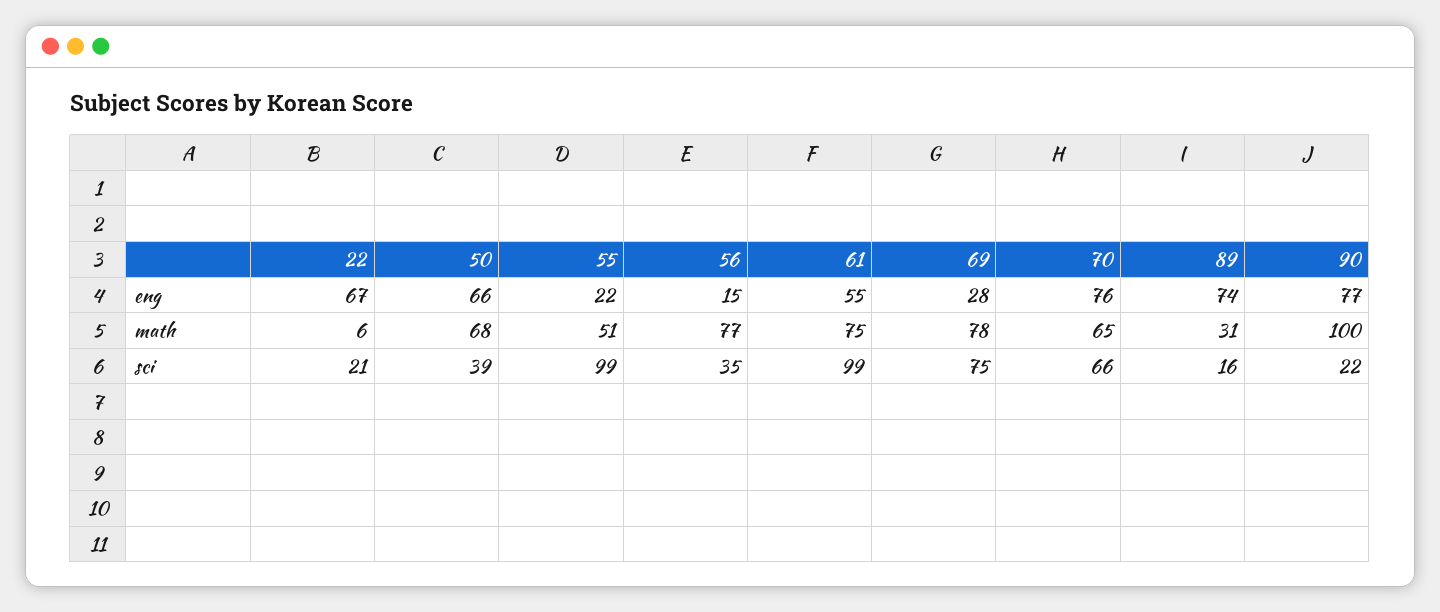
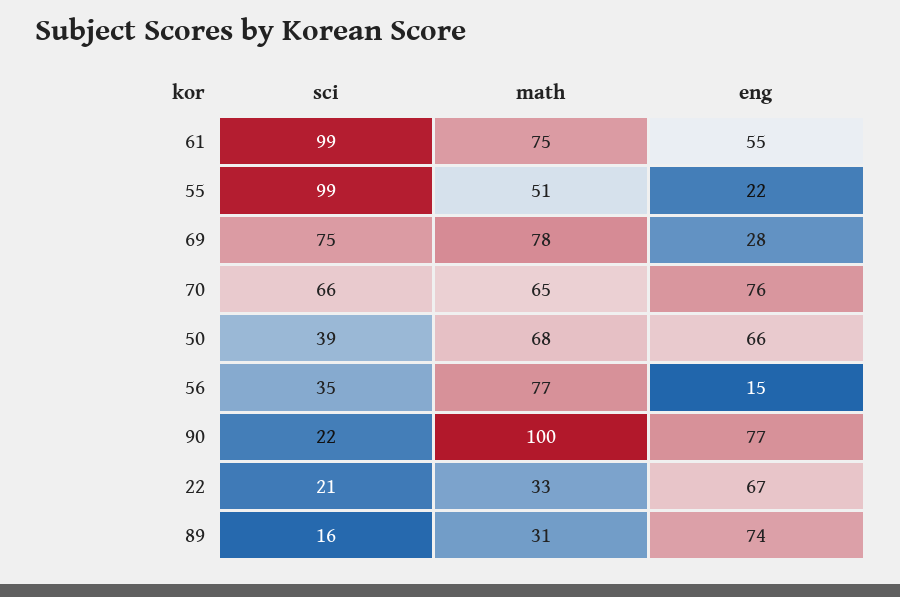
  {
    "22": {
      "eng": 67,
-     "math": 6,
+     "math": 33,
      "sci": 21
    },
    "50": {
      "eng": 66,
      "math": 68,
      "sci": 39
    },
    "55": {
      "eng": 22,
      "math": 51,
      "sci": 99
    },
    "56": {
      "eng": 15,
      "math": 77,
      "sci": 35
    },
    "61": {
      "eng": 55,
      "math": 75,
      "sci": 99
    },
    "69": {
      "eng": 28,
      "math": 78,
      "sci": 75
    },
    "70": {
      "eng": 76,
      "math": 65,
      "sci": 66
    },
    "89": {
      "eng": 74,
      "math": 31,
      "sci": 16
    },
    "90": {
      "eng": 77,
      "math": 100,
      "sci": 22
    }
  }

